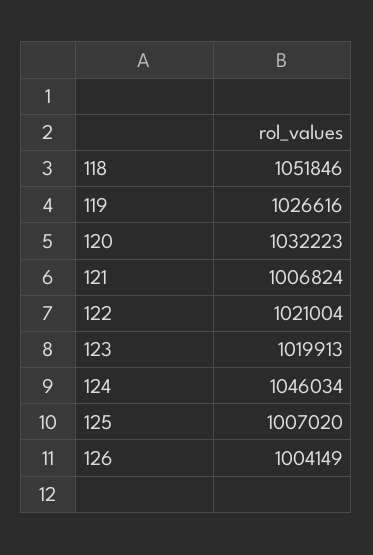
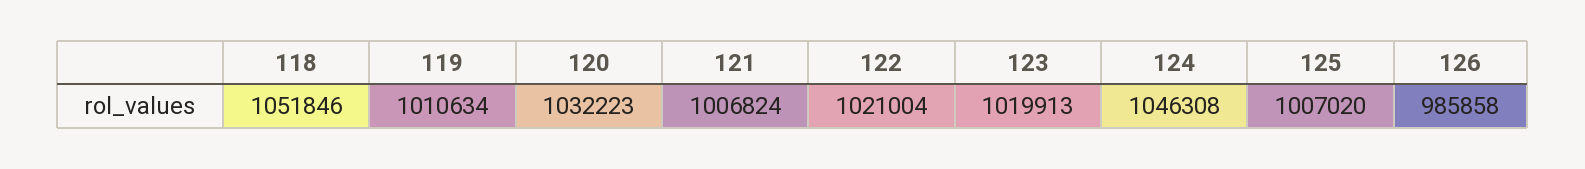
  {
    "118": 1051846,
-   "119": 1026616,
+   "119": 1010634,
    "120": 1032223,
    "121": 1006824,
    "122": 1021004,
    "123": 1019913,
-   "124": 1046034,
+   "124": 1046308,
    "125": 1007020,
-   "126": 1004149
+   "126": 985858
  }

